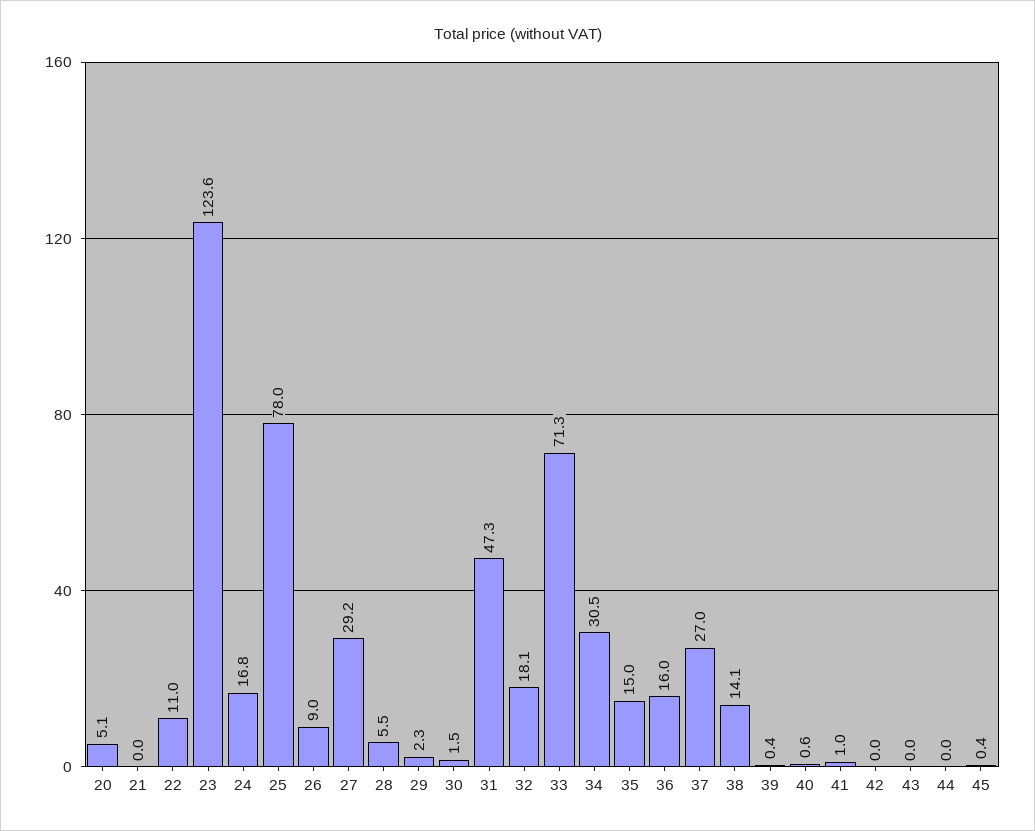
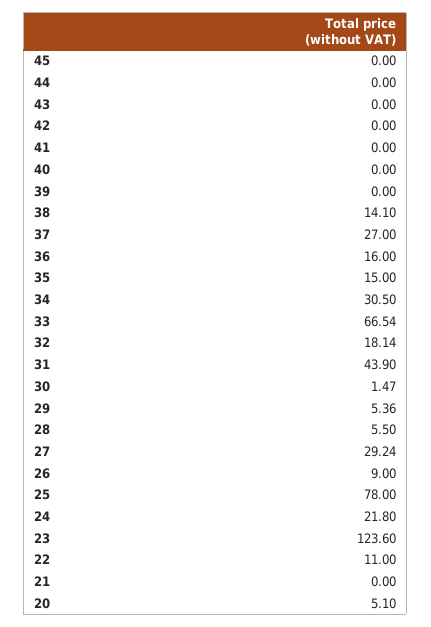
  {
    "20": 5.1,
    "21": 0,
    "22": 11,
    "23": 123.6,
-   "24": 16.8,
+   "24": 21.8,
    "25": 78,
    "26": 9,
    "27": 29.24,
    "28": 5.5,
-   "29": 2.3,
+   "29": 5.36,
    "30": 1.47,
-   "31": 47.3,
+   "31": 43.9,
    "32": 18.14,
-   "33": 71.3,
+   "33": 66.54,
    "34": 30.5,
    "35": 15,
    "36": 16,
    "37": 27,
    "38": 14.1,
-   "39": 0.4,
+   "39": 0,
-   "40": 0.6,
+   "40": 0,
-   "41": 1,
+   "41": 0,
    "42": 0,
    "43": 0,
    "44": 0,
-   "45": 0.4
+   "45": 0
  }

